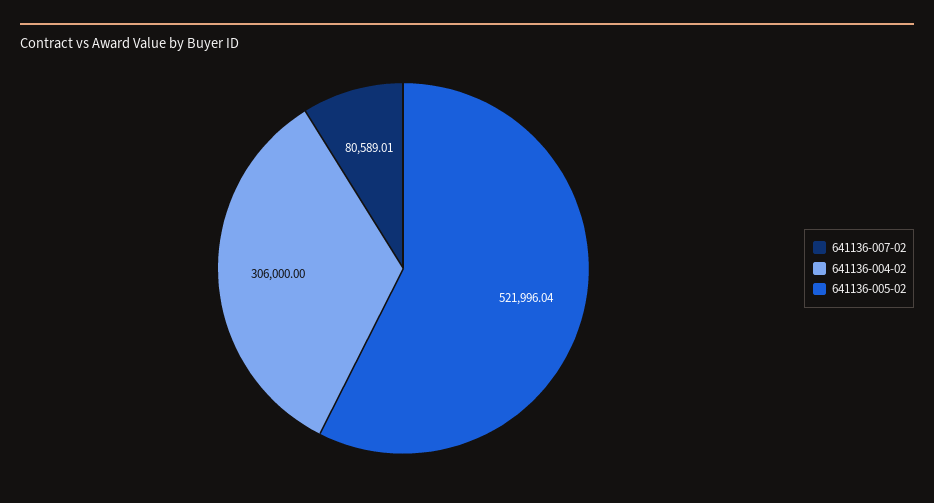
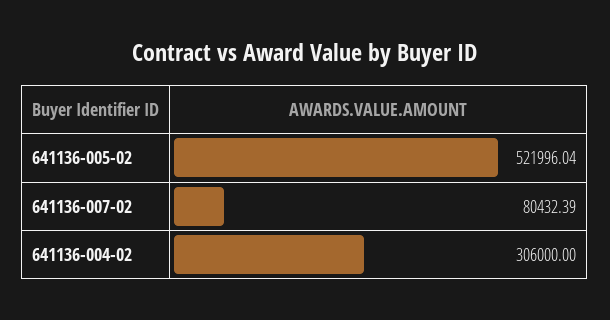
  {
-   "641136-007-02": 80589.01,
+   "641136-007-02": 80432.39,
    "641136-004-02": 306000,
    "641136-005-02": 521996.04
  }

